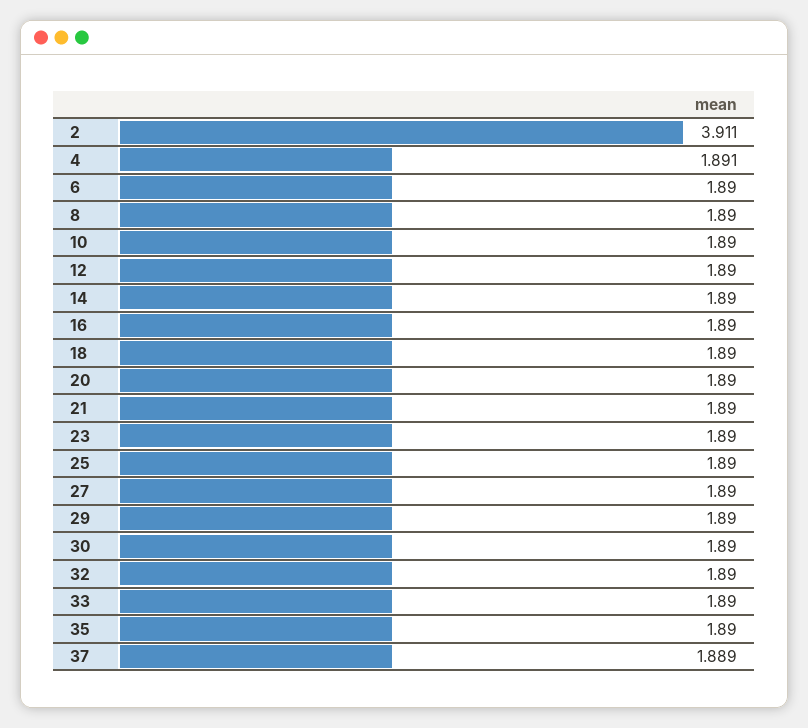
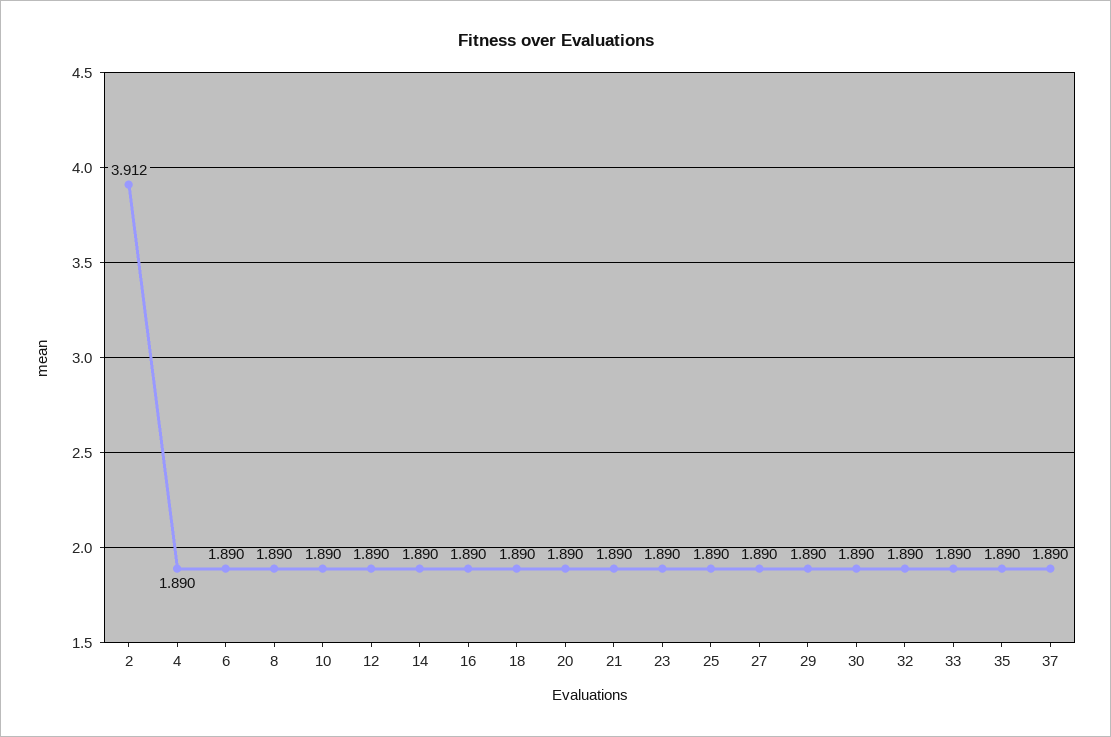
  {
-   "2": 3.911,
+   "2": 3.912,
-   "4": 1.891,
+   "4": 1.89,
    "6": 1.89,
    "8": 1.89,
    "10": 1.89,
    "12": 1.89,
    "14": 1.89,
    "16": 1.89,
    "18": 1.89,
    "20": 1.89,
    "21": 1.89,
    "23": 1.89,
    "25": 1.89,
    "27": 1.89,
    "29": 1.89,
    "30": 1.89,
    "32": 1.89,
    "33": 1.89,
    "35": 1.89,
-   "37": 1.889
+   "37": 1.89
  }

